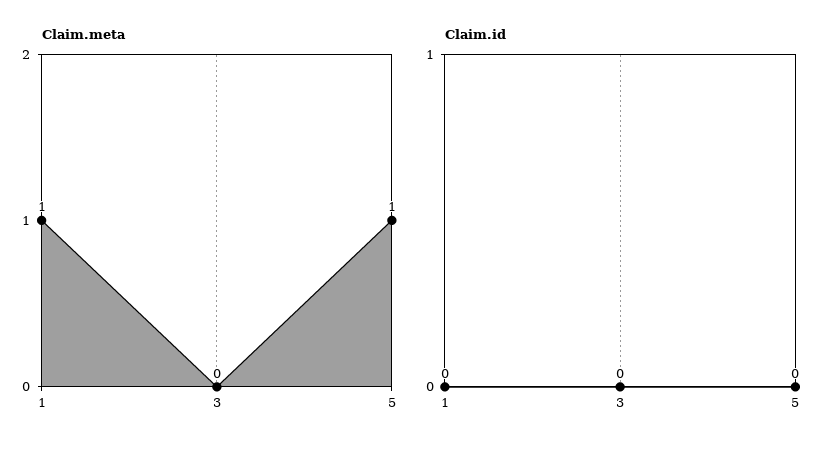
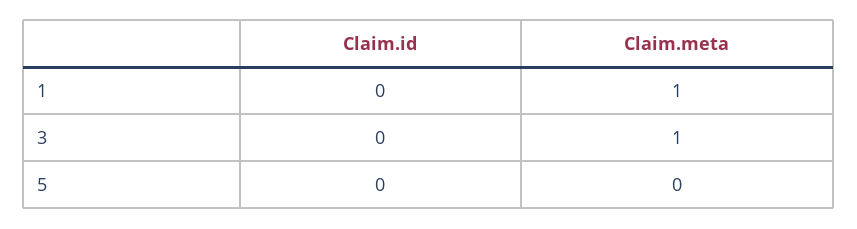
  {
    "Claim.meta": {
      "1": 1,
-     "3": 0,
+     "3": 1,
-     "5": 1
+     "5": 0
    },
    "Claim.id": {
      "1": 0,
      "3": 0,
      "5": 0
    }
  }

